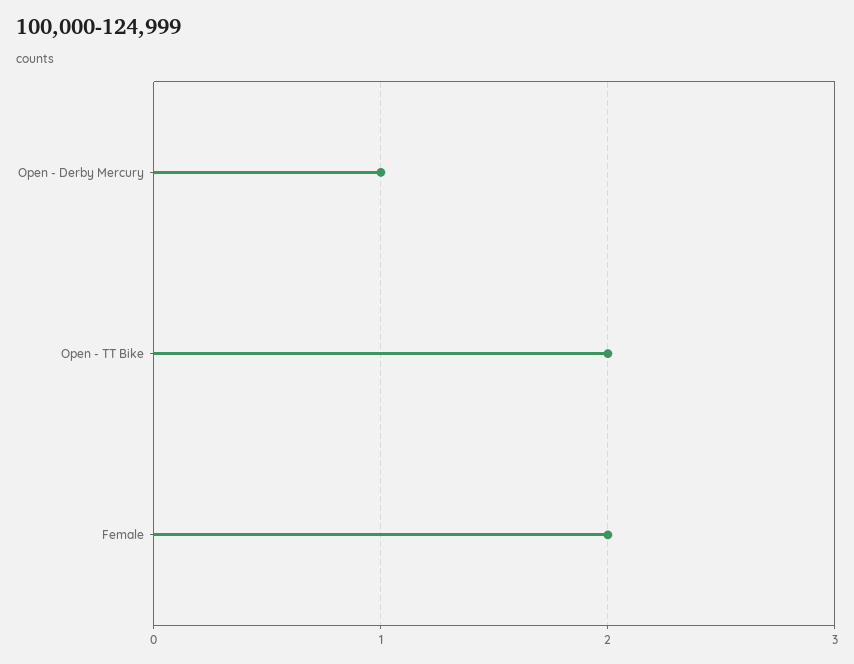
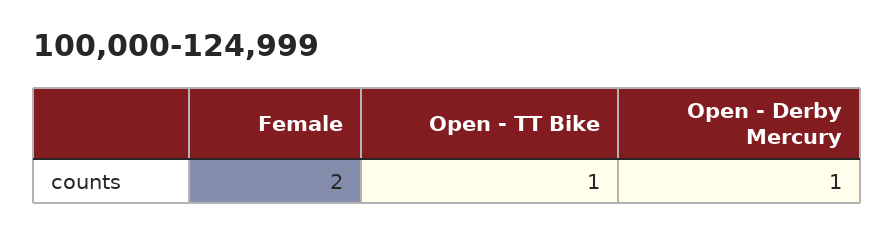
  {
    "Open - Derby Mercury": 1,
-   "Open - TT Bike": 2,
+   "Open - TT Bike": 1,
    "Female": 2
  }

